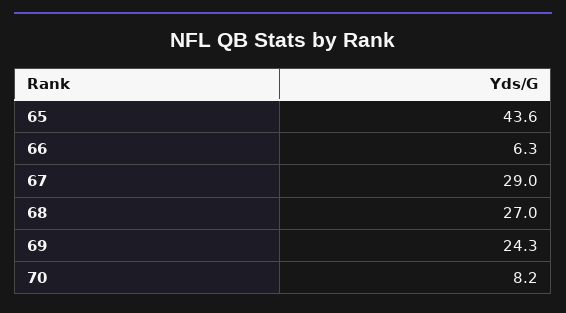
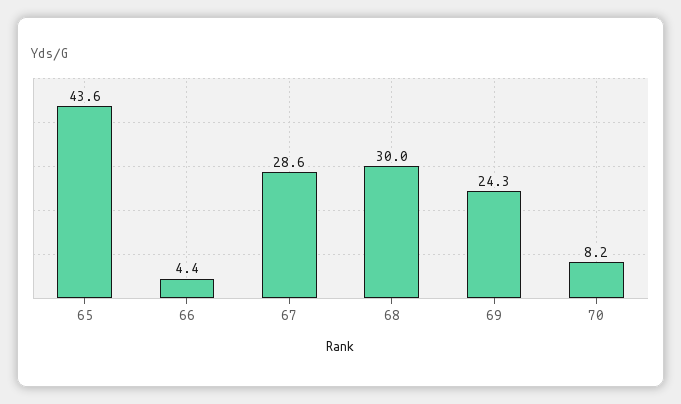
  {
    "65": 43.6,
-   "66": 6.3,
+   "66": 4.4,
-   "67": 29,
+   "67": 28.6,
-   "68": 27,
+   "68": 30,
    "69": 24.3,
    "70": 8.2
  }

